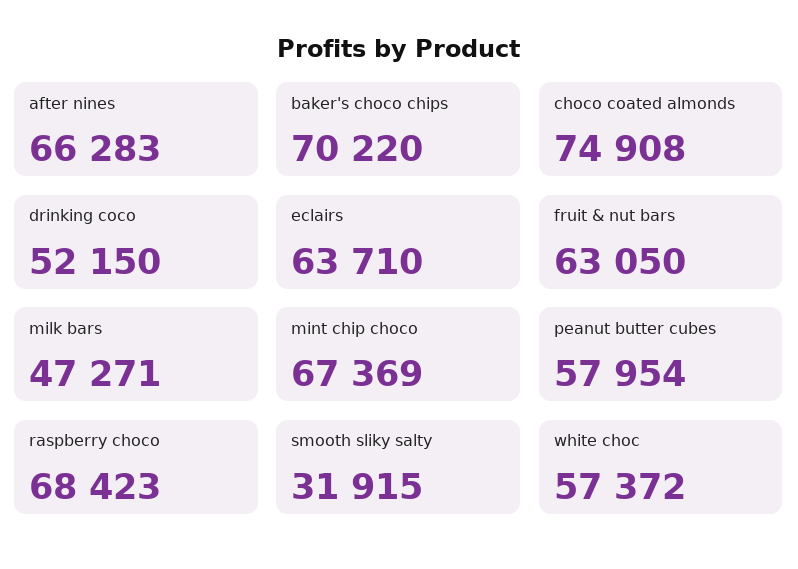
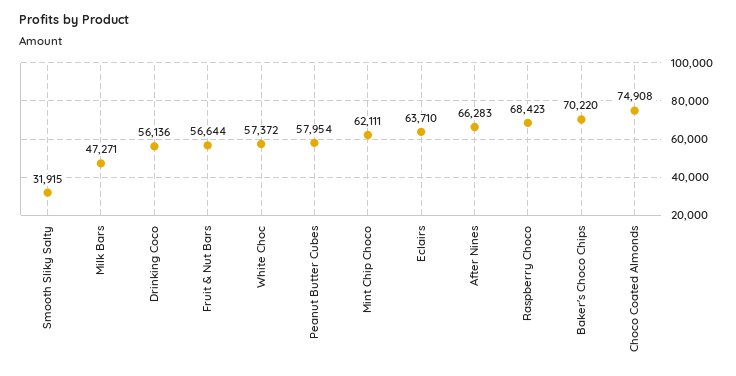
  {
    "after nines": 66283,
    "baker's choco chips": 70220,
    "choco coated almonds": 74908,
-   "drinking coco": 52150,
+   "drinking coco": 56136,
    "eclairs": 63710,
-   "fruit & nut bars": 63050,
+   "fruit & nut bars": 56644,
    "milk bars": 47271,
-   "mint chip choco": 67369,
+   "mint chip choco": 62111,
    "peanut butter cubes": 57954,
    "raspberry choco": 68423,
    "smooth sliky salty": 31915,
    "white choc": 57372
  }

